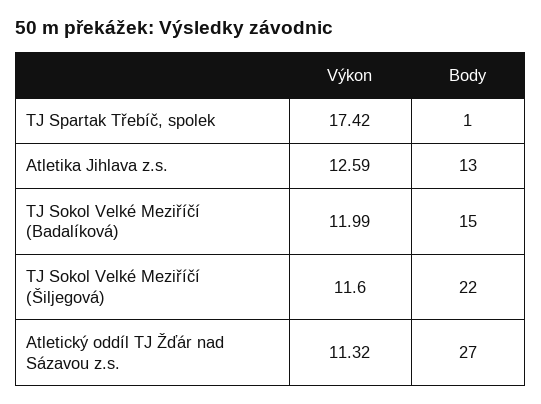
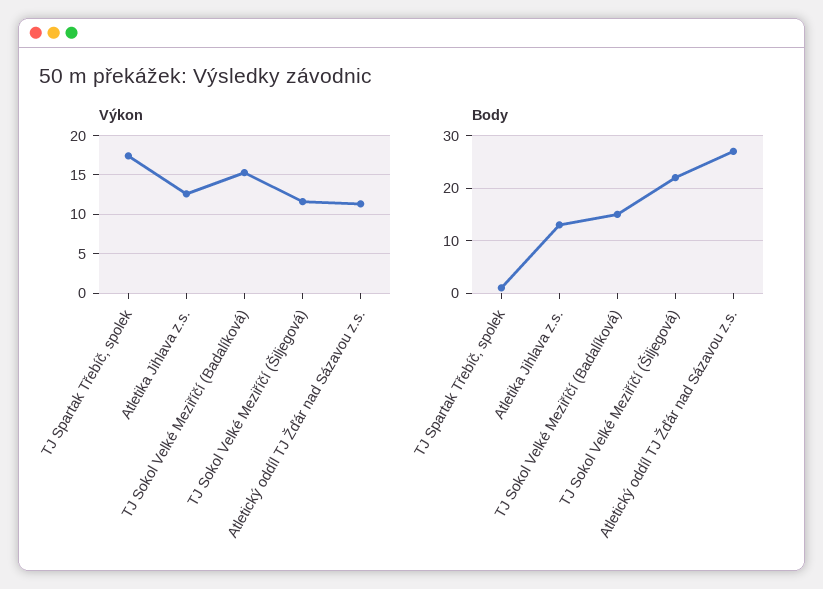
  {
    "Výkon": {
      "TJ Spartak Třebíč, spolek": 17.42,
      "Atletika Jihlava z.s.": 12.59,
-     "TJ Sokol Velké Meziříčí (Badalíková)": 11.99,
+     "TJ Sokol Velké Meziříčí (Badalíková)": 15,
      "TJ Sokol Velké Meziříčí (Šiljegová)": 11.6,
      "Atletický oddíl TJ Žďár nad Sázavou z.s.": 11.32
    },
    "Body": {
      "TJ Spartak Třebíč, spolek": 1,
      "Atletika Jihlava z.s.": 13,
      "TJ Sokol Velké Meziříčí (Badalíková)": 15,
      "TJ Sokol Velké Meziříčí (Šiljegová)": 22,
      "Atletický oddíl TJ Žďár nad Sázavou z.s.": 27
    }
  }

